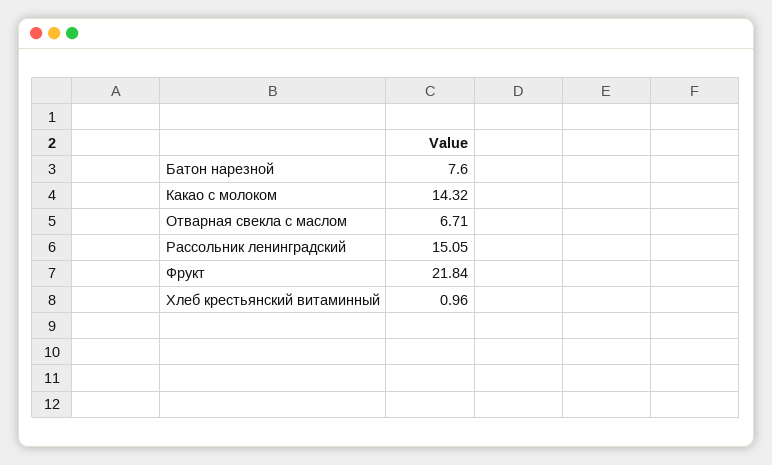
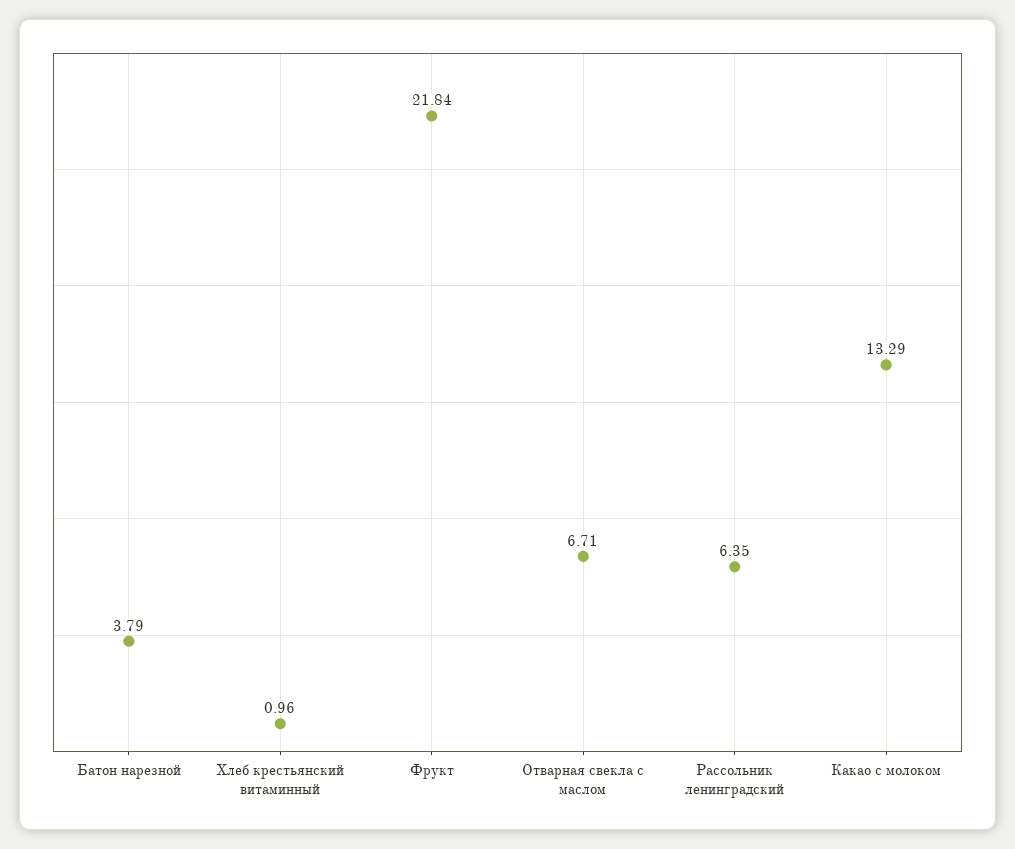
  {
-   "Батон нарезной": 7.6,
+   "Батон нарезной": 3.79,
-   "Какао с молоком": 14.32,
+   "Какао с молоком": 13.29,
    "Отварная свекла с маслом": 6.71,
-   "Рассольник ленинградский": 15.05,
+   "Рассольник ленинградский": 6.35,
    "Фрукт": 21.84,
    "Хлеб крестьянский витаминный": 0.96
  }

